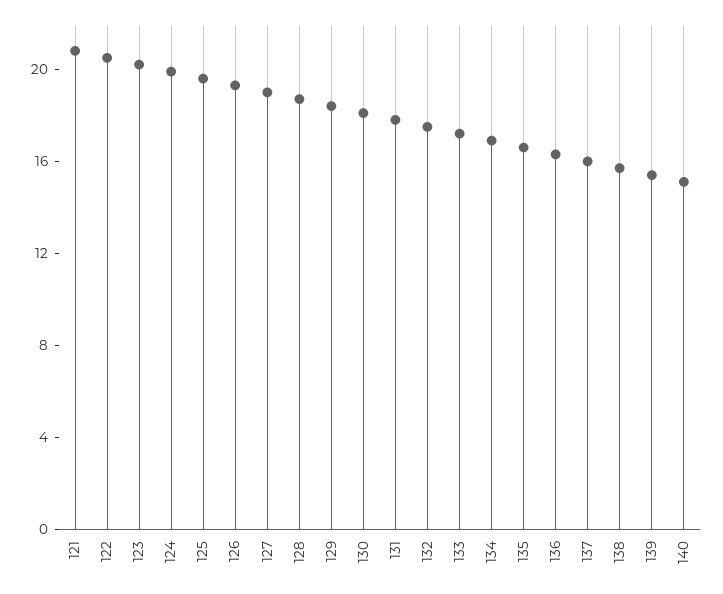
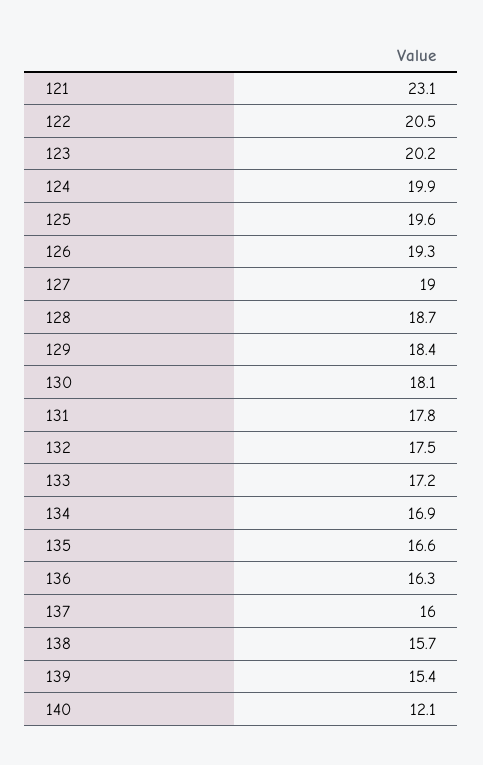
  {
-   "121": 21,
+   "121": 23.1,
    "122": 20.5,
    "123": 20.2,
    "124": 19.9,
    "125": 19.6,
    "126": 19.3,
    "127": 19,
    "128": 18.7,
    "129": 18.4,
    "130": 18.1,
    "131": 17.8,
    "132": 17.5,
    "133": 17.2,
    "134": 16.9,
    "135": 16.6,
    "136": 16.3,
    "137": 16,
    "138": 15.7,
    "139": 15.4,
-   "140": 15
+   "140": 12.1
  }

